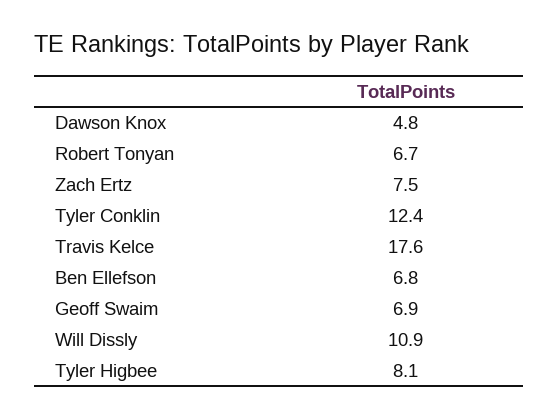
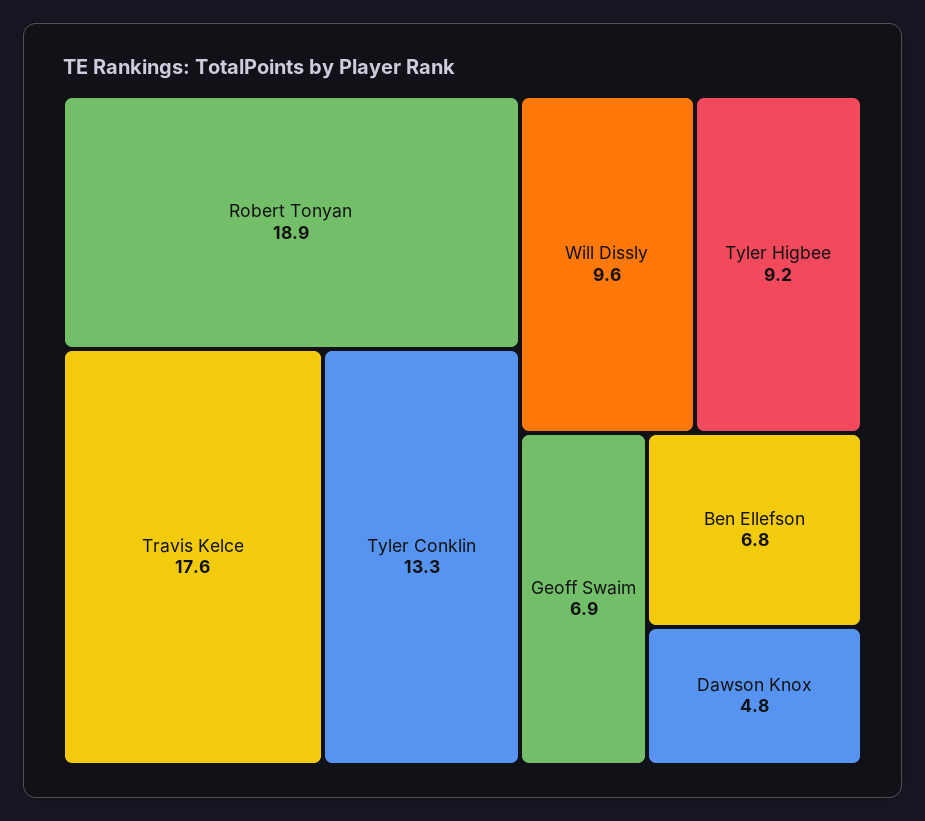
  {
    "Dawson Knox": 4.8,
-   "Robert Tonyan": 6.7,
+   "Robert Tonyan": 18.9,
-   "Zach Ertz": 7.5,
-   "Tyler Conklin": 12.4,
+   "Tyler Conklin": 13.3,
    "Travis Kelce": 17.6,
    "Ben Ellefson": 6.8,
    "Geoff Swaim": 6.9,
-   "Will Dissly": 10.9,
+   "Will Dissly": 9.6,
-   "Tyler Higbee": 8.1
+   "Tyler Higbee": 9.2
  }

